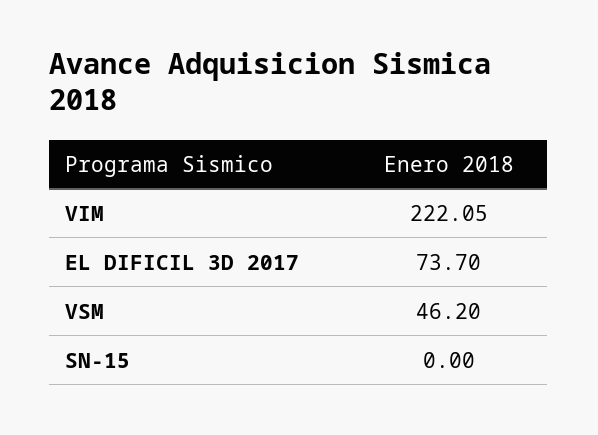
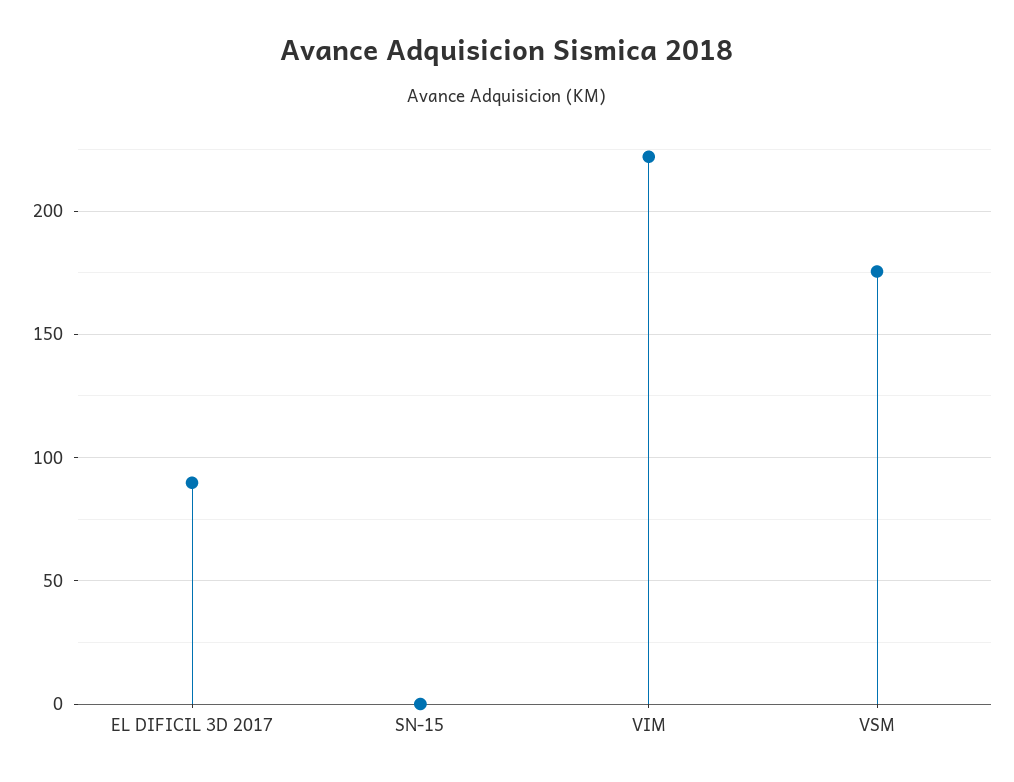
  {
    "VIM": 222.05,
-   "EL DIFICIL 3D 2017": 73.7,
+   "EL DIFICIL 3D 2017": 90,
-   "VSM": 46.2,
+   "VSM": 175,
    "SN-15": 0
  }

